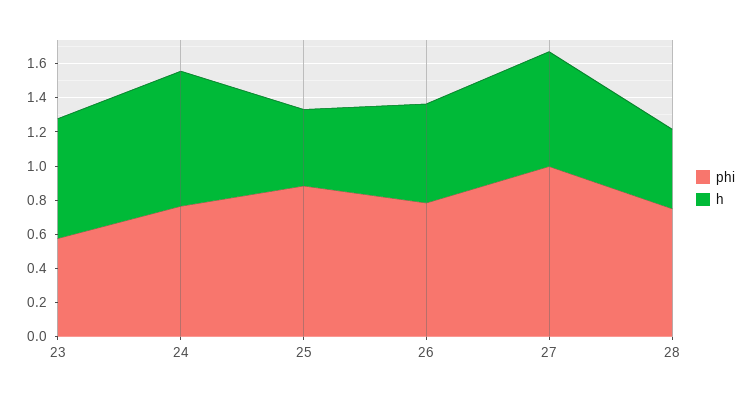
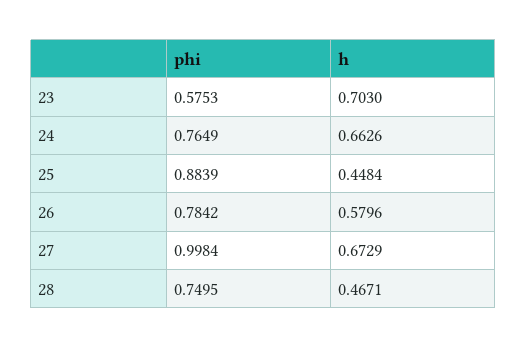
  {
    "phi": {
      "23": 0.5753,
      "24": 0.7649,
      "25": 0.8839,
      "26": 0.7842,
      "27": 0.9984,
      "28": 0.7495
    },
    "h": {
      "23": 0.703,
-     "24": 0.8,
+     "24": 0.6626,
      "25": 0.4484,
      "26": 0.5796,
      "27": 0.6729,
      "28": 0.4671
    }
  }

